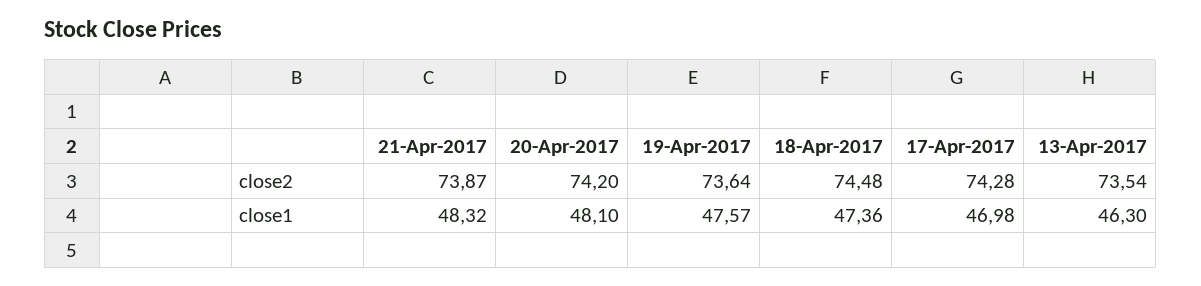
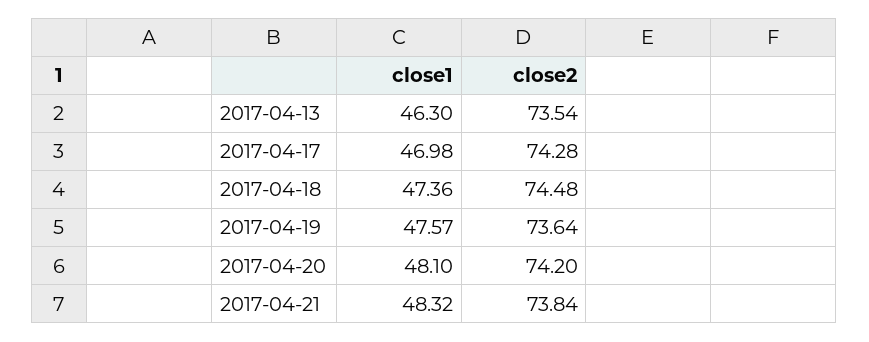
  {
    "21-Apr-2017": {
-     "close2": 73.87,
+     "close2": 73.84,
      "close1": 48.32
    },
    "20-Apr-2017": {
      "close2": 74.2,
      "close1": 48.1
    },
    "19-Apr-2017": {
      "close2": 73.64,
      "close1": 47.57
    },
    "18-Apr-2017": {
      "close2": 74.48,
      "close1": 47.36
    },
    "17-Apr-2017": {
      "close2": 74.28,
      "close1": 46.98
    },
    "13-Apr-2017": {
      "close2": 73.54,
      "close1": 46.3
    }
  }

